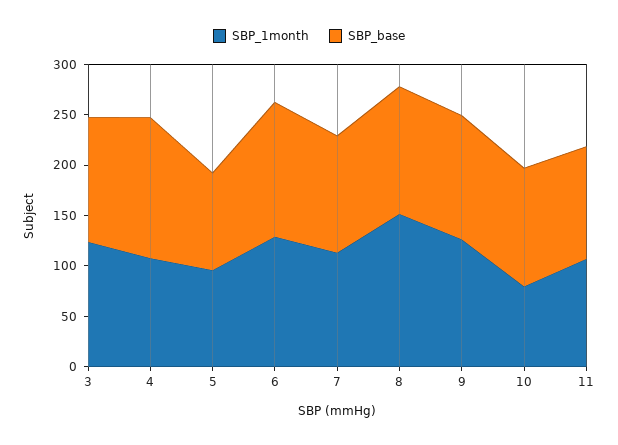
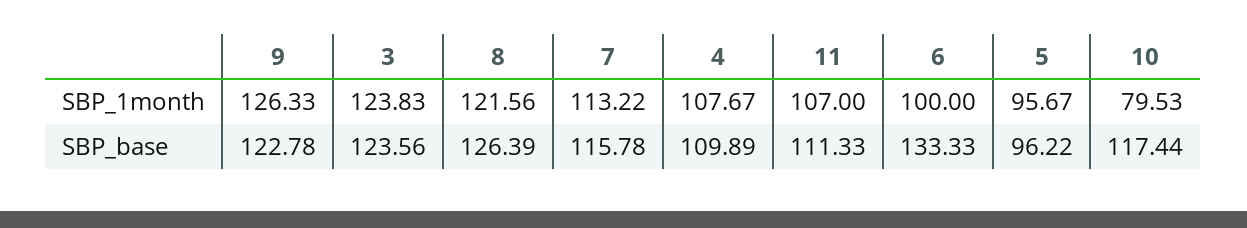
  {
    "SBP_1month": {
      "3": 123.83,
      "4": 107.67,
      "5": 95.67,
-     "6": 130,
+     "6": 100,
      "7": 113.22,
-     "8": 150,
+     "8": 121.56,
      "9": 126.33,
      "10": 79.53,
      "11": 107
    },
    "SBP_base": {
      "3": 123.56,
-     "4": 140,
+     "4": 109.89,
      "5": 96.22,
      "6": 133.33,
      "7": 115.78,
      "8": 126.39,
      "9": 122.78,
      "10": 117.44,
      "11": 111.33
    }
  }

